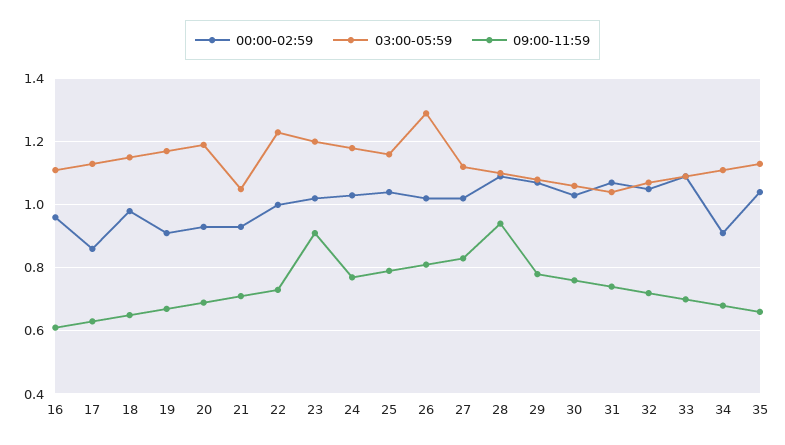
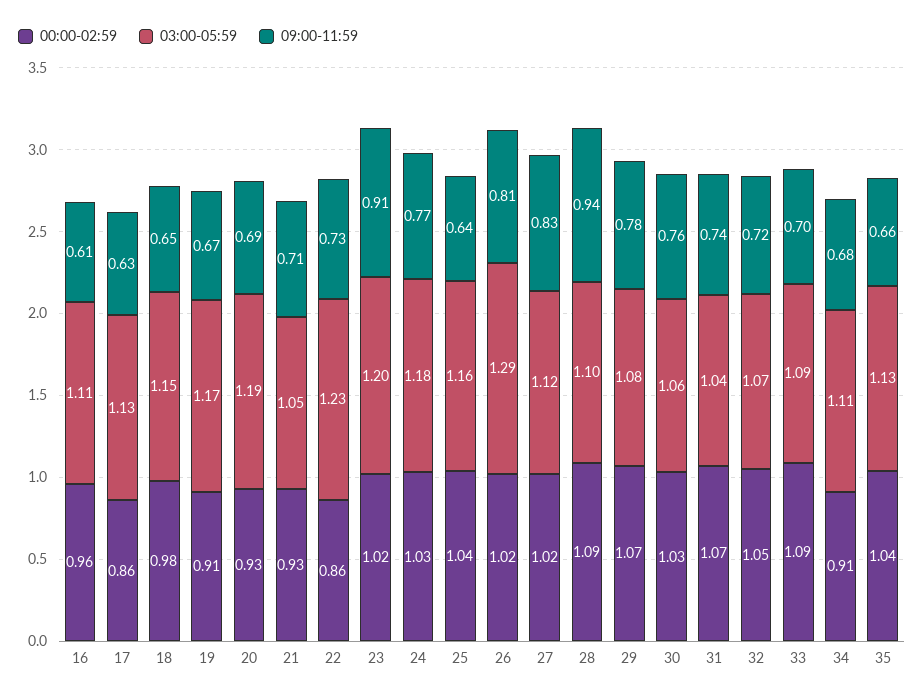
  {
    "00:00-02:59": {
      "16": 0.96,
      "17": 0.86,
      "18": 0.98,
      "19": 0.91,
      "20": 0.93,
      "21": 0.93,
-     "22": 1,
+     "22": 0.86,
      "23": 1.02,
      "24": 1.03,
      "25": 1.04,
      "26": 1.02,
      "27": 1.02,
      "28": 1.09,
      "29": 1.07,
      "30": 1.03,
      "31": 1.07,
      "32": 1.05,
      "33": 1.09,
      "34": 0.91,
      "35": 1.04
    },
    "03:00-05:59": {
      "16": 1.11,
      "17": 1.13,
      "18": 1.15,
      "19": 1.17,
      "20": 1.19,
      "21": 1.05,
      "22": 1.23,
      "23": 1.2,
      "24": 1.18,
      "25": 1.16,
      "26": 1.29,
      "27": 1.12,
      "28": 1.1,
      "29": 1.08,
      "30": 1.06,
      "31": 1.04,
      "32": 1.07,
      "33": 1.09,
      "34": 1.11,
      "35": 1.13
    },
    "09:00-11:59": {
      "16": 0.61,
      "17": 0.63,
      "18": 0.65,
      "19": 0.67,
      "20": 0.69,
      "21": 0.71,
      "22": 0.73,
      "23": 0.91,
      "24": 0.77,
-     "25": 0.8,
+     "25": 0.64,
      "26": 0.81,
      "27": 0.83,
      "28": 0.94,
      "29": 0.78,
      "30": 0.76,
      "31": 0.74,
      "32": 0.72,
      "33": 0.7,
      "34": 0.68,
      "35": 0.66
    }
  }

